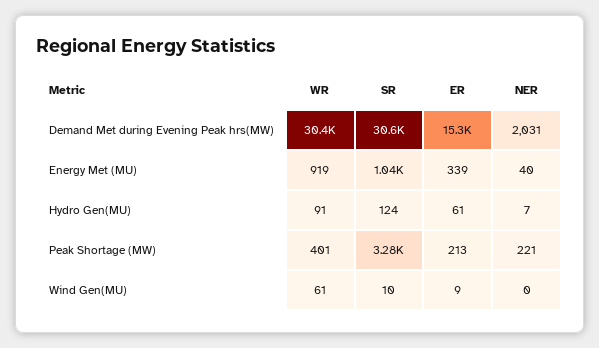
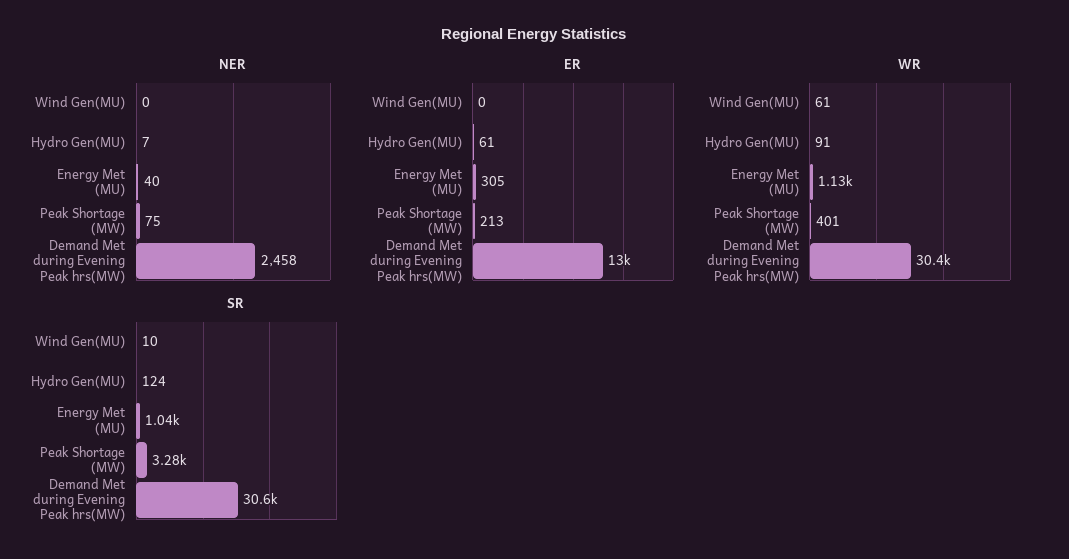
  {
    "WR": {
      "Demand Met during Evening Peak hrs(MW)": 30400,
-     "Energy Met (MU)": 919,
+     "Energy Met (MU)": 1130,
      "Hydro Gen(MU)": 91,
      "Peak Shortage (MW)": 401,
      "Wind Gen(MU)": 61
    },
    "SR": {
      "Demand Met during Evening Peak hrs(MW)": 30600,
      "Energy Met (MU)": 1040,
      "Hydro Gen(MU)": 124,
      "Peak Shortage (MW)": 3280,
      "Wind Gen(MU)": 10
    },
    "ER": {
-     "Demand Met during Evening Peak hrs(MW)": 15300,
+     "Demand Met during Evening Peak hrs(MW)": 13000,
-     "Energy Met (MU)": 339,
+     "Energy Met (MU)": 305,
      "Hydro Gen(MU)": 61,
      "Peak Shortage (MW)": 213,
-     "Wind Gen(MU)": 9
+     "Wind Gen(MU)": 0
    },
    "NER": {
-     "Demand Met during Evening Peak hrs(MW)": 2031,
+     "Demand Met during Evening Peak hrs(MW)": 2458,
      "Energy Met (MU)": 40,
      "Hydro Gen(MU)": 7,
-     "Peak Shortage (MW)": 221,
+     "Peak Shortage (MW)": 75,
      "Wind Gen(MU)": 0
    }
  }

